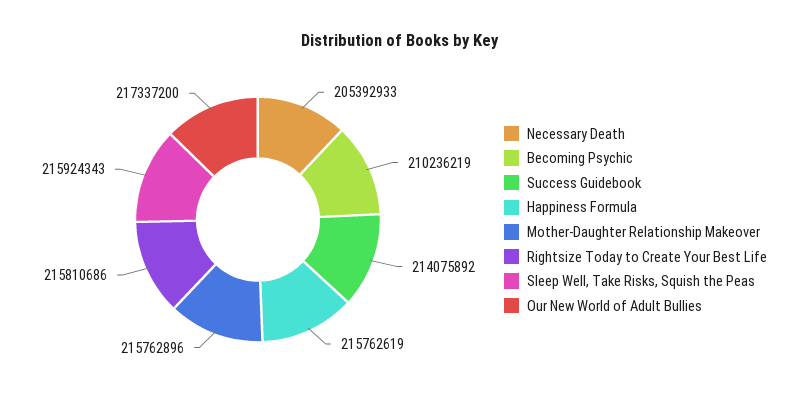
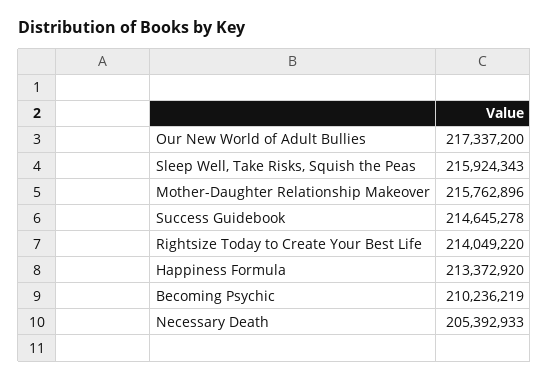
  {
    "Necessary Death": 205392933,
    "Becoming Psychic": 210236219,
-   "Success Guidebook": 214075892,
+   "Success Guidebook": 214645278,
-   "Happiness Formula": 215762619,
+   "Happiness Formula": 213372920,
    "Mother-Daughter Relationship Makeover": 215762896,
-   "Rightsize Today to Create Your Best Life": 215810686,
+   "Rightsize Today to Create Your Best Life": 214049220,
    "Sleep Well, Take Risks, Squish the Peas": 215924343,
    "Our New World of Adult Bullies": 217337200
  }

